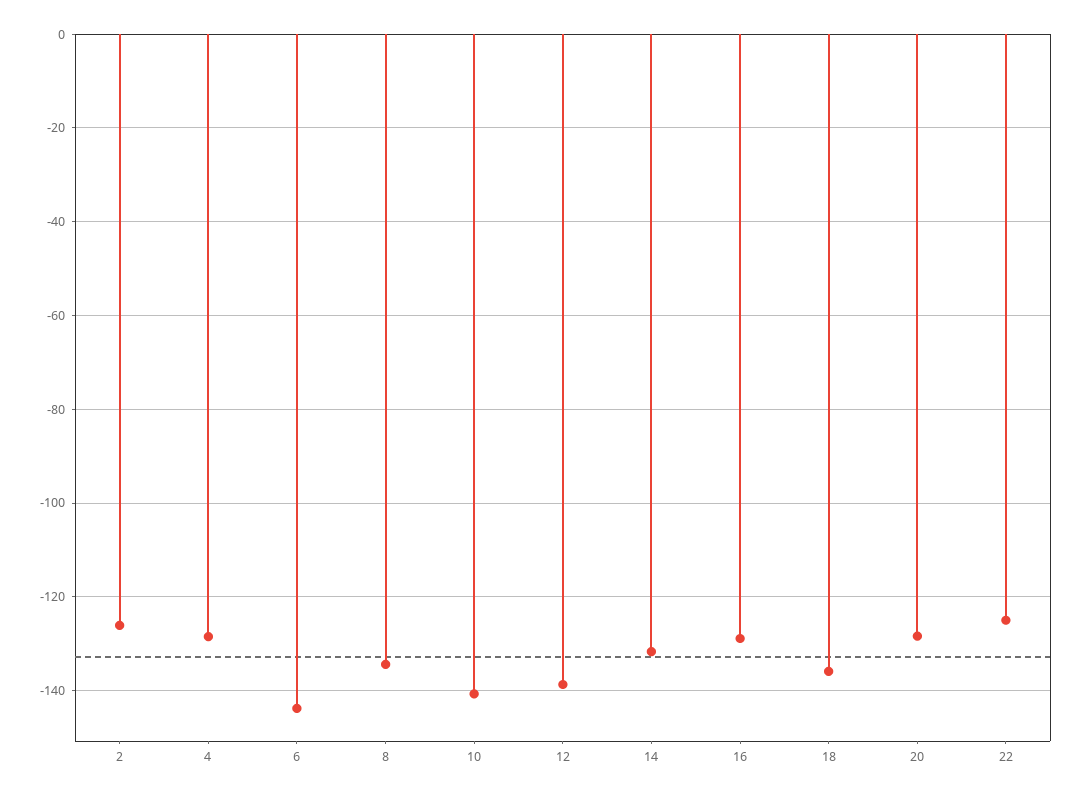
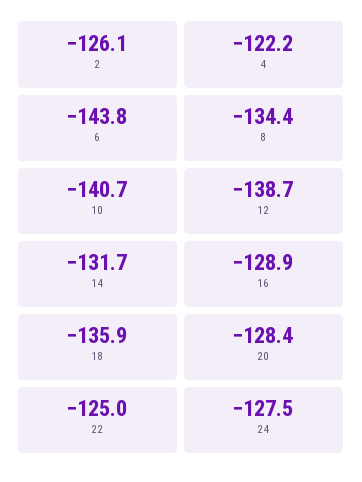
  {
    "2": -126.1,
-   "4": -128,
+   "4": -122.2,
    "6": -143.8,
    "8": -134.4,
    "10": -140.7,
    "12": -138.7,
    "14": -131.7,
    "16": -128.9,
    "18": -135.9,
    "20": -128.4,
-   "22": -125
+   "22": -125,
+   "24": -127.5
  }

